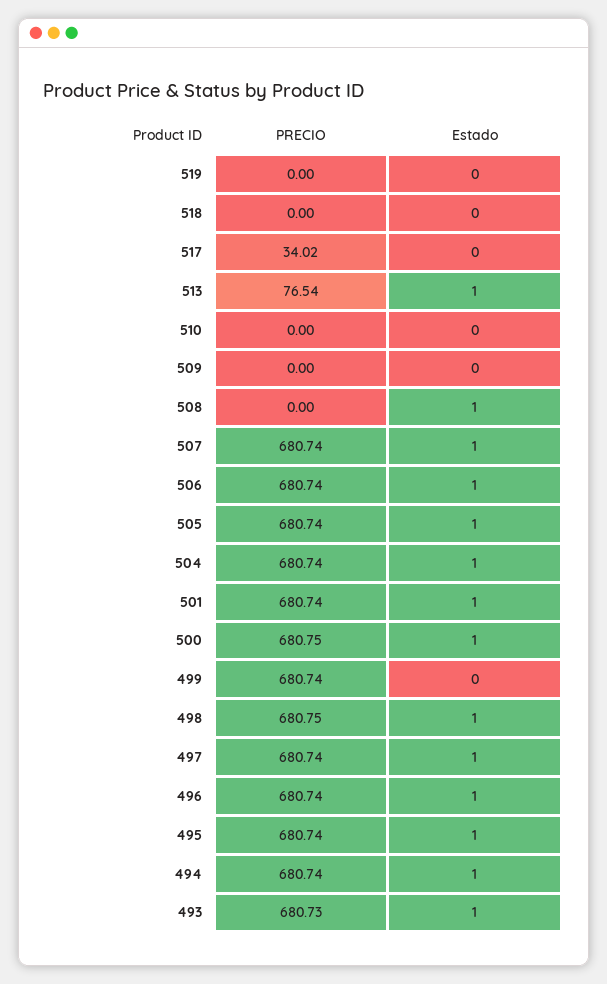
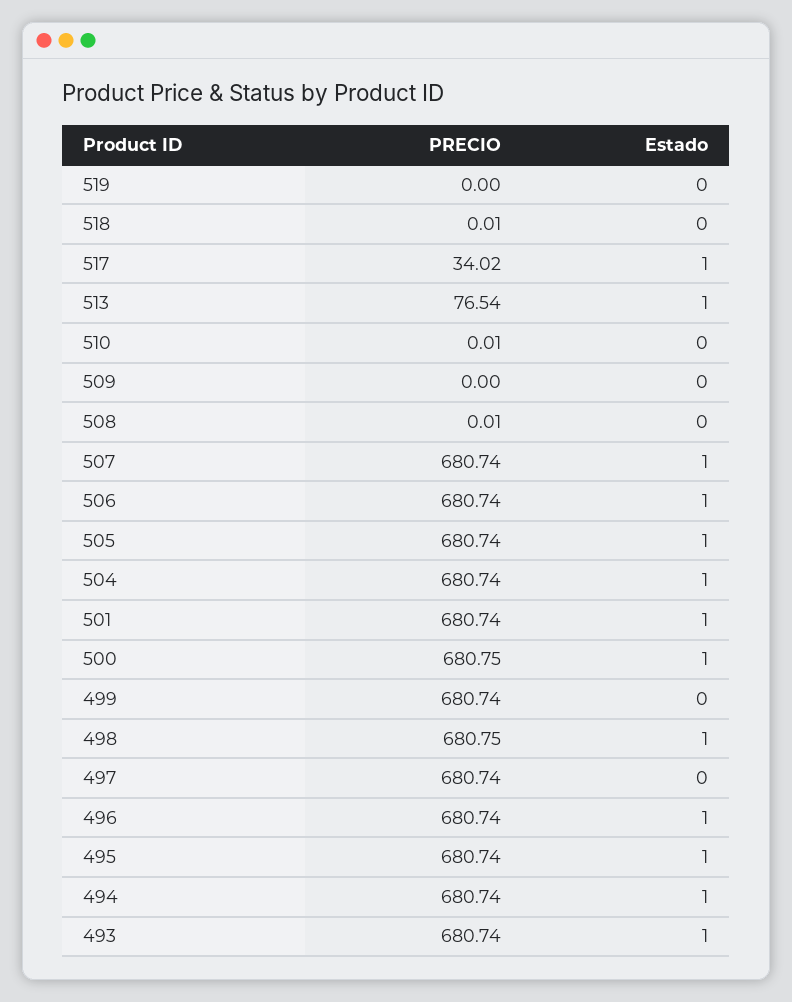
  {
    "PRECIO": {
      "519": 0,
-     "518": 0,
+     "518": 0.01,
      "517": 34.02,
      "513": 76.54,
-     "510": 0,
+     "510": 0.01,
      "509": 0,
-     "508": 0,
+     "508": 0.01,
      "507": 680.74,
      "506": 680.74,
      "505": 680.74,
      "504": 680.74,
      "501": 680.74,
      "500": 680.75,
      "499": 680.74,
      "498": 680.75,
      "497": 680.74,
      "496": 680.74,
      "495": 680.74,
      "494": 680.74,
-     "493": 680.73
+     "493": 680.74
    },
    "Estado": {
      "519": 0,
      "518": 0,
-     "517": 0,
+     "517": 1,
      "513": 1,
      "510": 0,
      "509": 0,
-     "508": 1,
+     "508": 0,
      "507": 1,
      "506": 1,
      "505": 1,
      "504": 1,
      "501": 1,
      "500": 1,
      "499": 0,
      "498": 1,
-     "497": 1,
+     "497": 0,
      "496": 1,
      "495": 1,
      "494": 1,
      "493": 1
    }
  }

